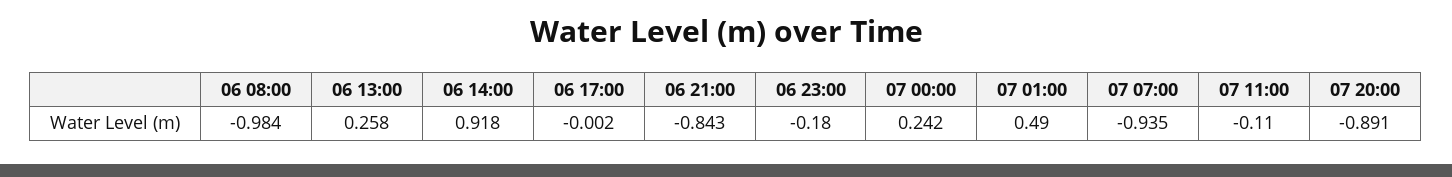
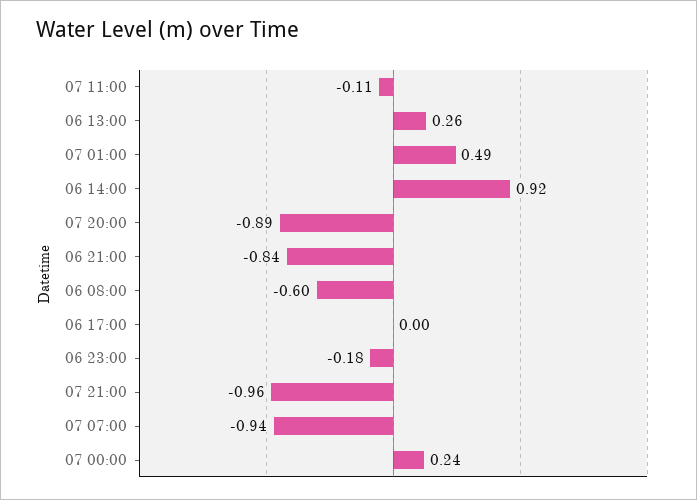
  {
-   "06 08:00": -0.984,
+   "06 08:00": -0.6,
    "06 13:00": 0.258,
    "06 14:00": 0.918,
    "06 17:00": -0.002,
    "06 21:00": -0.843,
    "06 23:00": -0.18,
    "07 00:00": 0.242,
    "07 01:00": 0.49,
    "07 07:00": -0.935,
    "07 11:00": -0.11,
-   "07 20:00": -0.891
+   "07 20:00": -0.891,
+   "07 21:00": -0.96
  }

